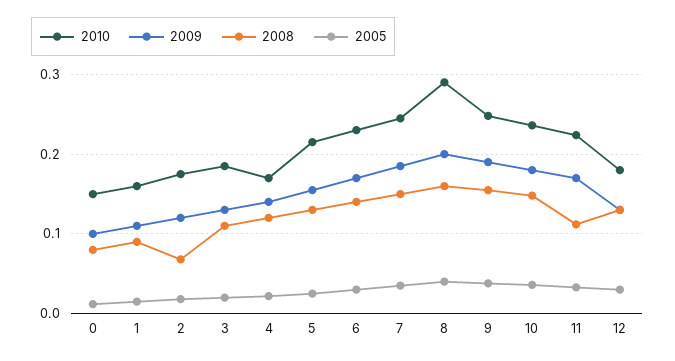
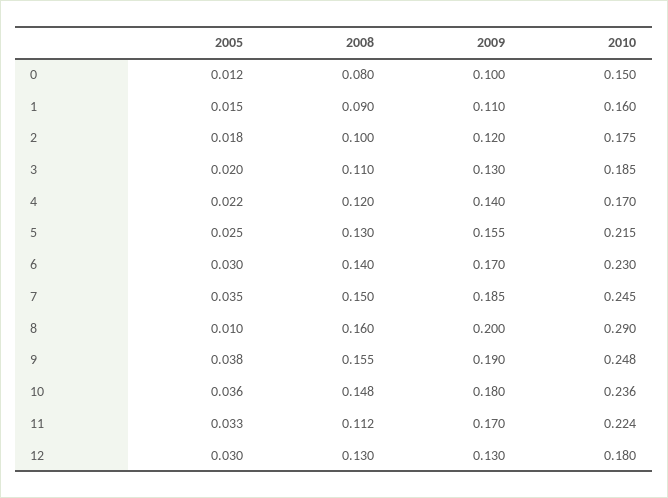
  {
    "2010": {
      "0": 0.15,
      "1": 0.16,
      "2": 0.175,
      "3": 0.185,
      "4": 0.17,
      "5": 0.215,
      "6": 0.23,
      "7": 0.245,
      "8": 0.29,
      "9": 0.248,
      "10": 0.236,
      "11": 0.224,
      "12": 0.18
    },
    "2009": {
      "0": 0.1,
      "1": 0.11,
      "2": 0.12,
      "3": 0.13,
      "4": 0.14,
      "5": 0.155,
      "6": 0.17,
      "7": 0.185,
      "8": 0.2,
      "9": 0.19,
      "10": 0.18,
      "11": 0.17,
      "12": 0.13
    },
    "2008": {
      "0": 0.08,
      "1": 0.09,
-     "2": 0.07,
+     "2": 0.1,
      "3": 0.11,
      "4": 0.12,
      "5": 0.13,
      "6": 0.14,
      "7": 0.15,
      "8": 0.16,
      "9": 0.155,
      "10": 0.148,
      "11": 0.112,
      "12": 0.13
    },
    "2005": {
      "0": 0.012,
      "1": 0.015,
      "2": 0.018,
      "3": 0.02,
      "4": 0.022,
      "5": 0.025,
      "6": 0.03,
      "7": 0.035,
-     "8": 0.04,
+     "8": 0.01,
      "9": 0.038,
      "10": 0.036,
      "11": 0.033,
      "12": 0.03
    }
  }

